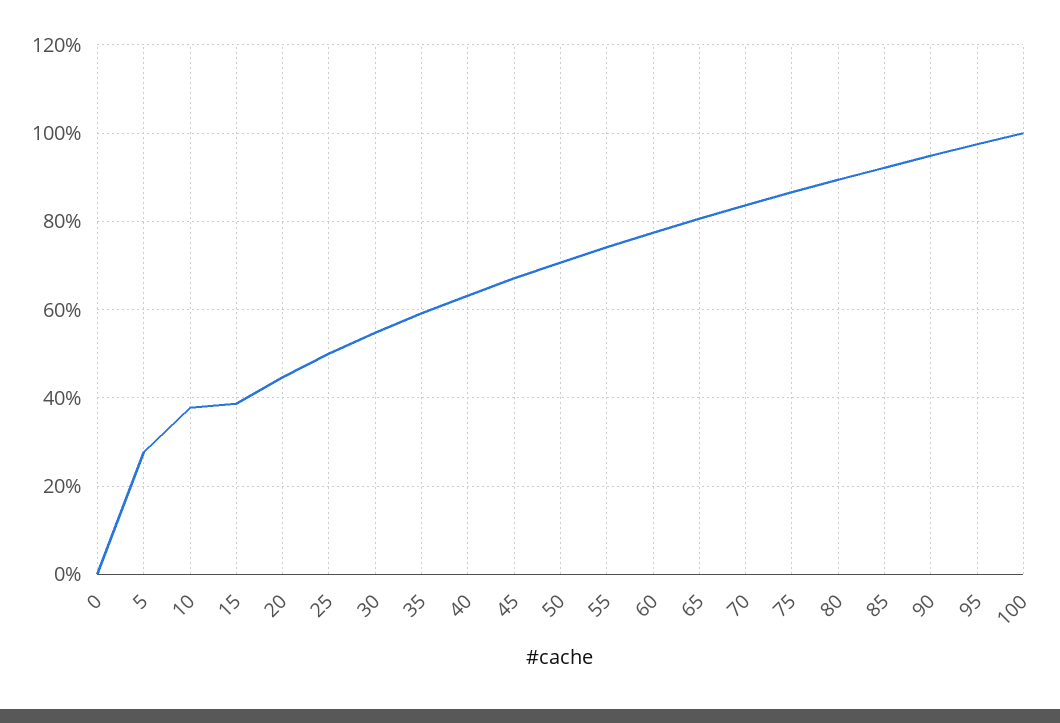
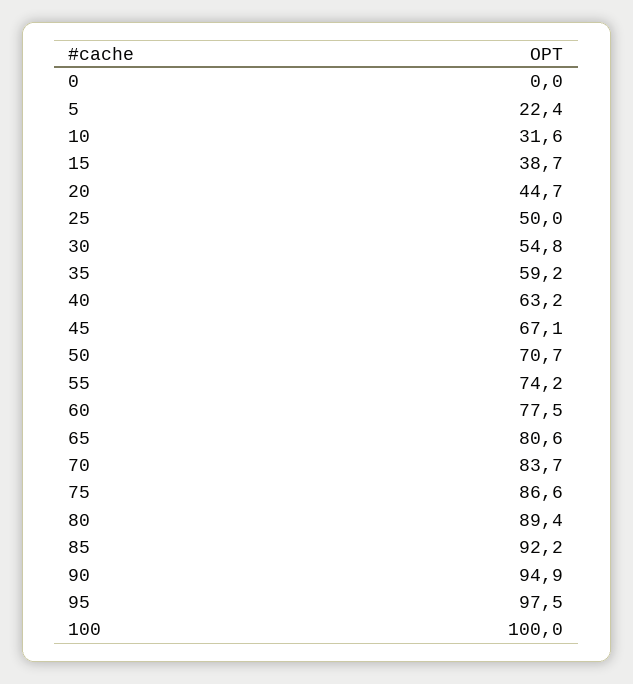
  {
    "0": 0,
-   "5": 28,
+   "5": 22.4,
-   "10": 38,
+   "10": 31.6,
    "15": 38.7,
    "20": 44.7,
    "25": 50,
    "30": 54.8,
    "35": 59.2,
    "40": 63.2,
    "45": 67.1,
    "50": 70.7,
    "55": 74.2,
    "60": 77.5,
    "65": 80.6,
    "70": 83.7,
    "75": 86.6,
    "80": 89.4,
    "85": 92.2,
    "90": 94.9,
    "95": 97.5,
    "100": 100
  }

